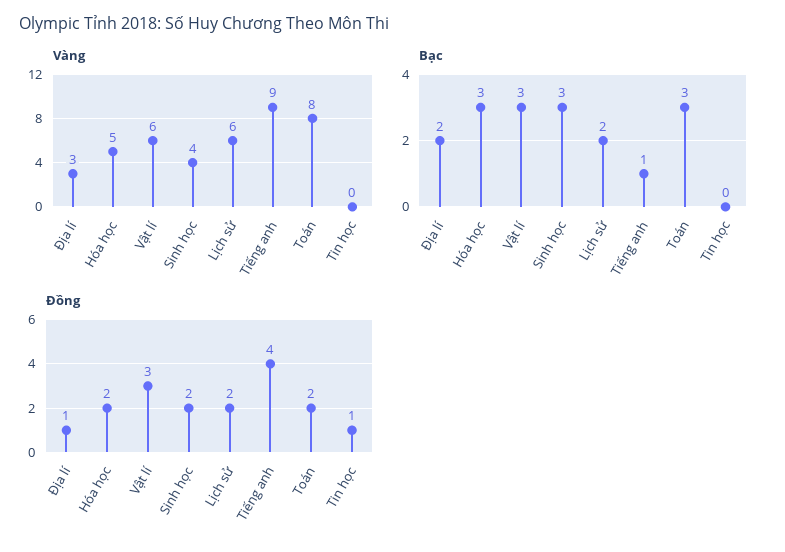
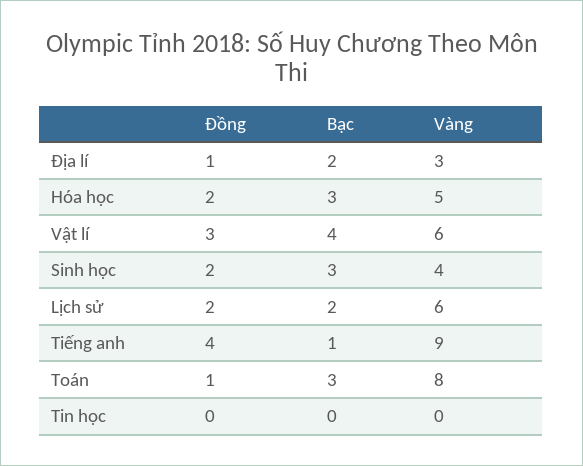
  {
    "Vàng": {
      "Địa lí": 3,
      "Hóa học": 5,
      "Vật lí": 6,
      "Sinh học": 4,
      "Lịch sử": 6,
      "Tiếng anh": 9,
      "Toán": 8,
      "Tin học": 0
    },
    "Bạc": {
      "Địa lí": 2,
      "Hóa học": 3,
-     "Vật lí": 3,
+     "Vật lí": 4,
      "Sinh học": 3,
      "Lịch sử": 2,
      "Tiếng anh": 1,
      "Toán": 3,
      "Tin học": 0
    },
    "Đồng": {
      "Địa lí": 1,
      "Hóa học": 2,
      "Vật lí": 3,
      "Sinh học": 2,
      "Lịch sử": 2,
      "Tiếng anh": 4,
-     "Toán": 2,
+     "Toán": 1,
-     "Tin học": 1
+     "Tin học": 0
    }
  }

